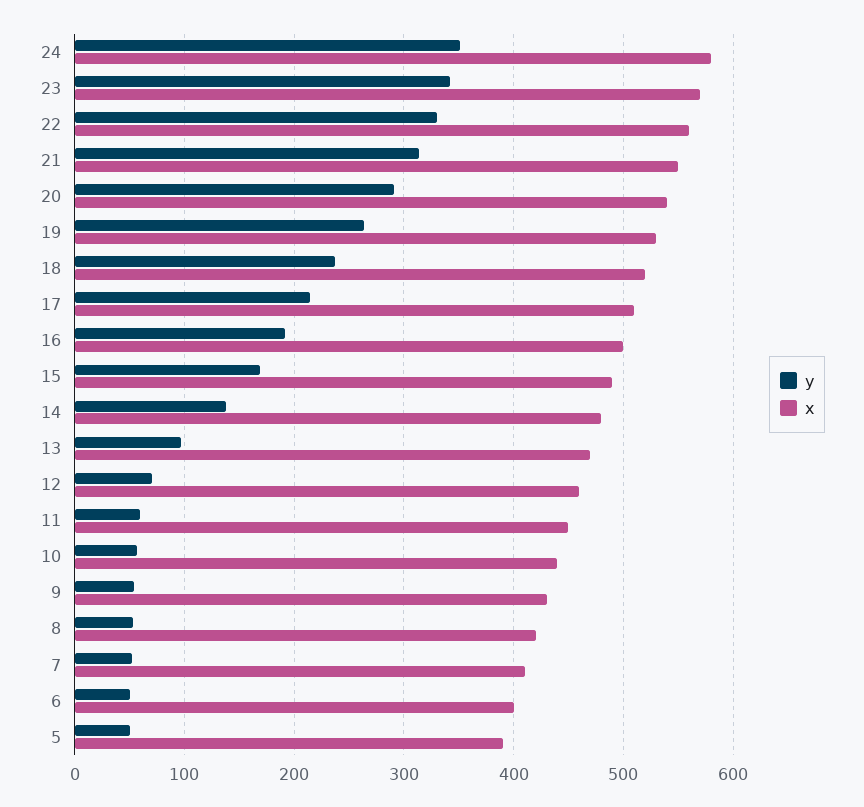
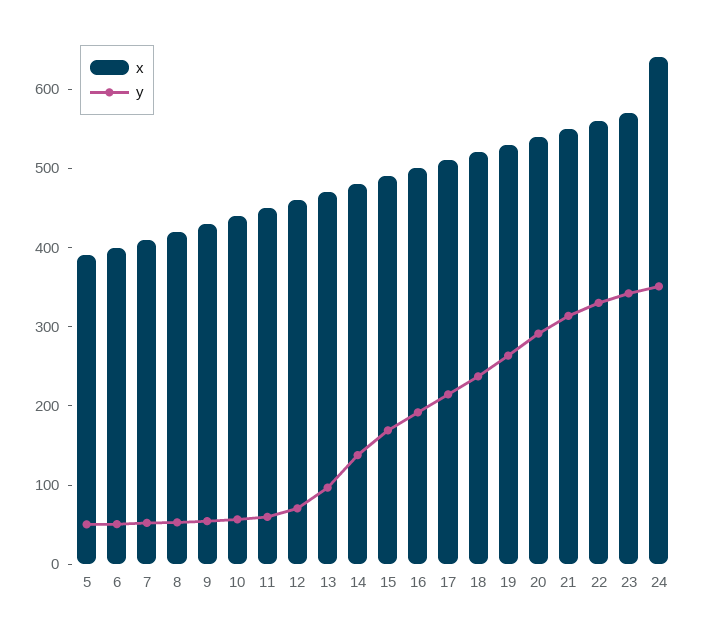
  {
    "y": {
      "24": 350,
      "23": 340,
      "22": 330,
      "21": 310,
      "20": 290,
      "19": 260,
      "18": 240,
      "17": 210,
      "16": 190,
      "15": 170,
      "14": 140,
      "13": 100,
      "12": 70,
      "11": 60,
      "10": 60,
      "9": 50,
      "8": 50,
      "7": 50,
      "6": 50,
      "5": 50
    },
    "x": {
-     "24": 580,
+     "24": 640,
      "23": 570,
      "22": 560,
      "21": 550,
      "20": 540,
      "19": 530,
      "18": 520,
      "17": 510,
      "16": 500,
      "15": 490,
      "14": 480,
      "13": 470,
      "12": 460,
      "11": 450,
      "10": 440,
      "9": 430,
      "8": 420,
      "7": 410,
      "6": 400,
      "5": 390
    }
  }

